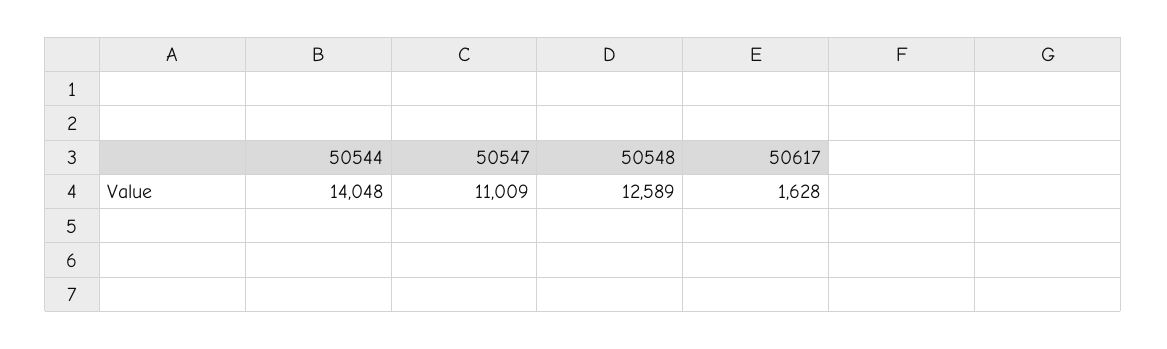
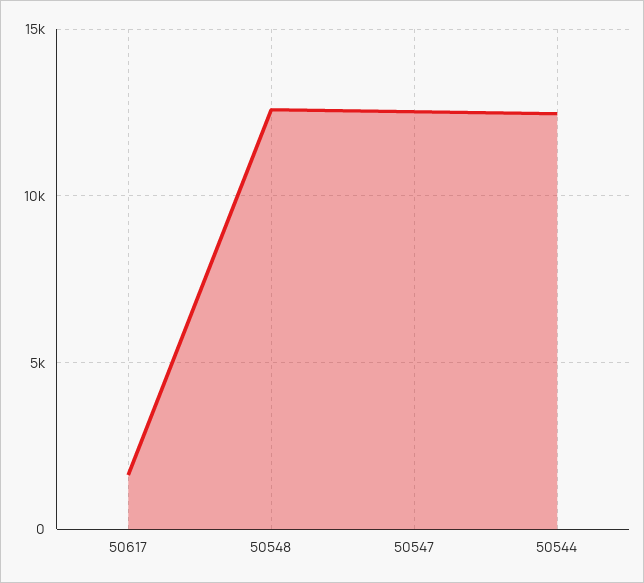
  {
-   "50544": 14048,
+   "50544": 12500,
-   "50547": 11009,
+   "50547": 12500,
    "50548": 12589,
    "50617": 1628
  }

